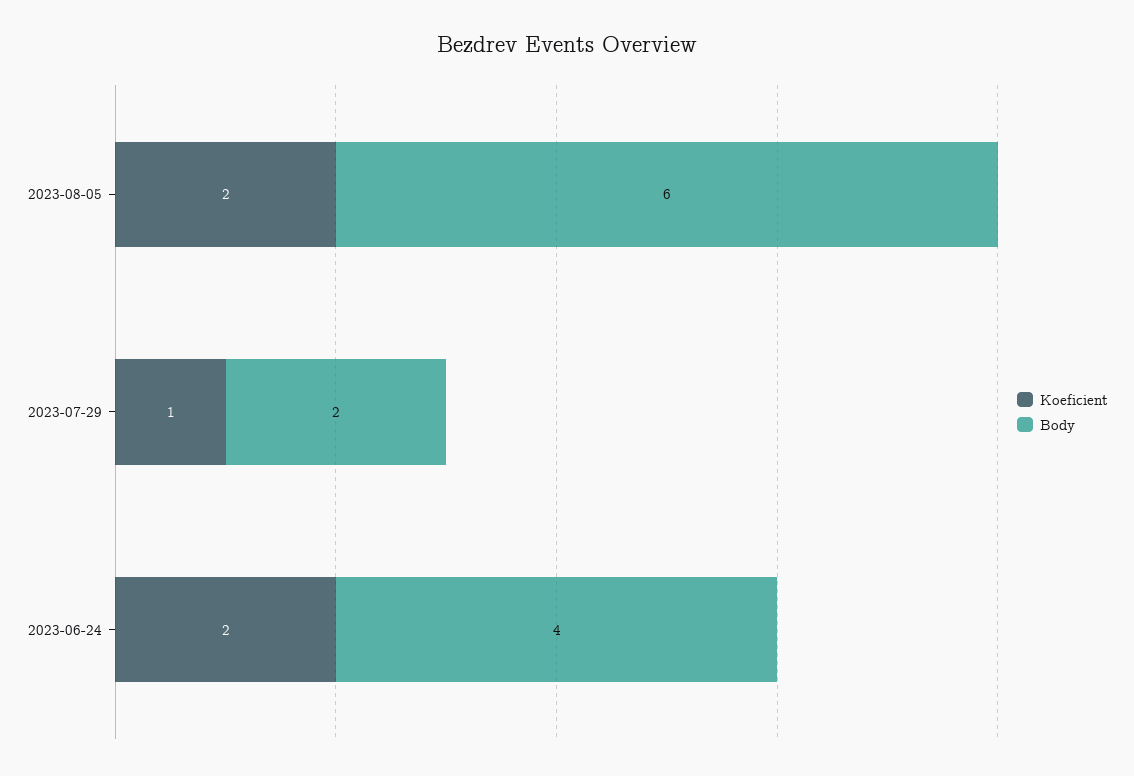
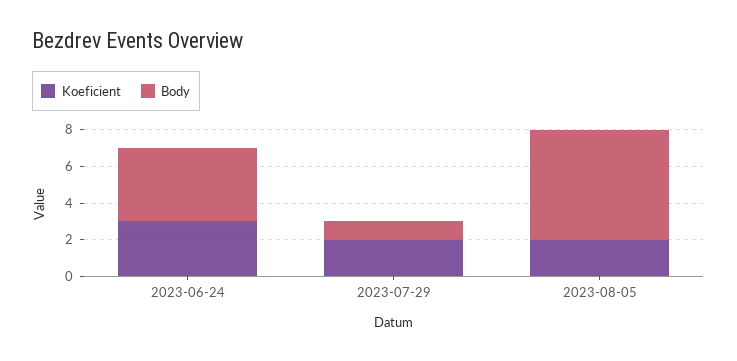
  {
    "Koeficient": {
      "2023-08-05": 2,
-     "2023-07-29": 1,
+     "2023-07-29": 2,
-     "2023-06-24": 2
+     "2023-06-24": 3
    },
    "Body": {
      "2023-08-05": 6,
-     "2023-07-29": 2,
+     "2023-07-29": 1,
      "2023-06-24": 4
    }
  }

